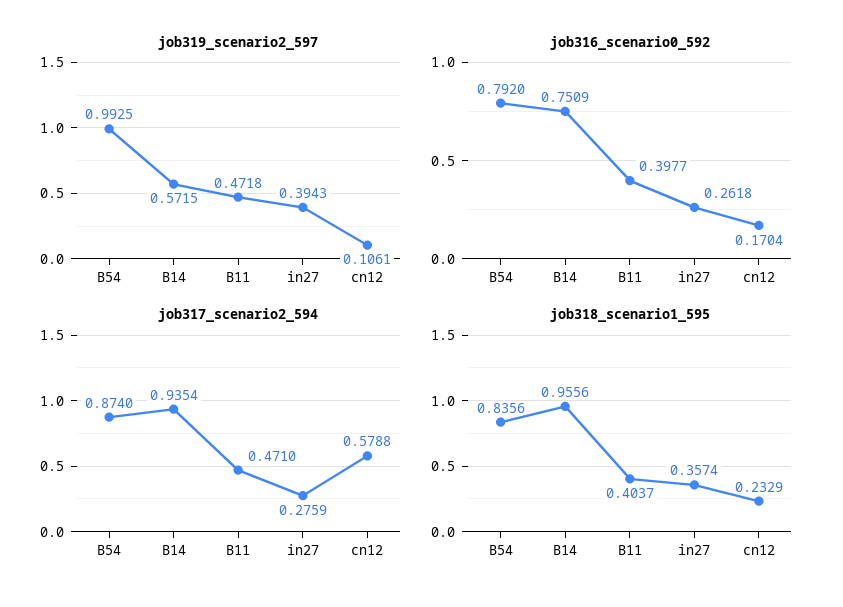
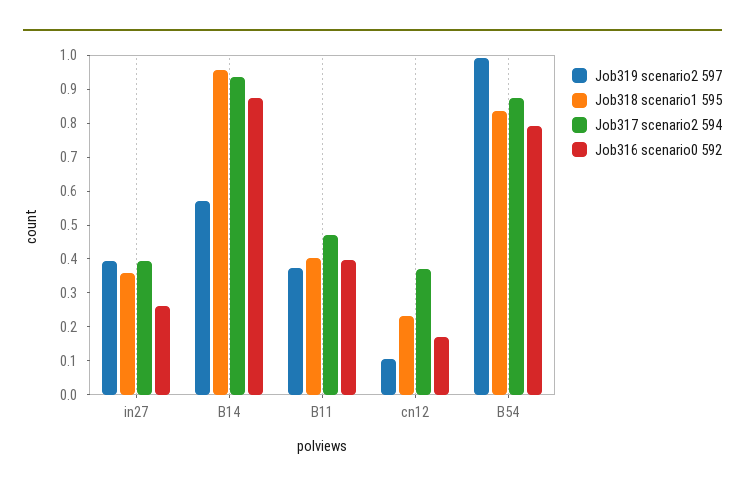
  {
    "job319_scenario2_597": {
      "B54": 0.9925,
      "B14": 0.5715,
-     "B11": 0.4718,
+     "B11": 0.375,
      "in27": 0.3943,
      "cn12": 0.1061
    },
    "job316_scenario0_592": {
      "B54": 0.792,
-     "B14": 0.7509,
+     "B14": 0.875,
      "B11": 0.3977,
      "in27": 0.2618,
      "cn12": 0.1704
    },
    "job317_scenario2_594": {
      "B54": 0.874,
      "B14": 0.9354,
      "B11": 0.471,
-     "in27": 0.2759,
+     "in27": 0.4,
-     "cn12": 0.5788
+     "cn12": 0.375
    },
    "job318_scenario1_595": {
      "B54": 0.8356,
      "B14": 0.9556,
      "B11": 0.4037,
      "in27": 0.3574,
      "cn12": 0.2329
    }
  }

